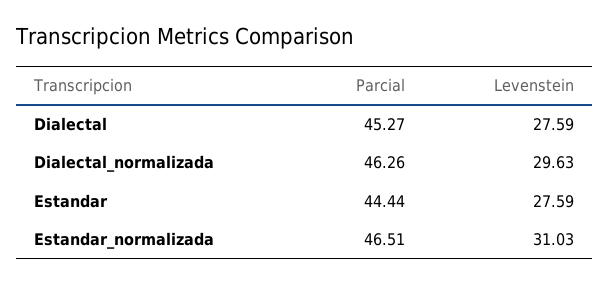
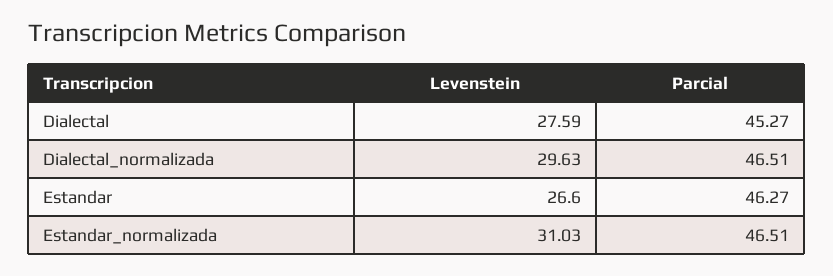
  {
    "Parcial": {
      "Dialectal": 45.27,
-     "Dialectal_normalizada": 46.26,
+     "Dialectal_normalizada": 46.51,
-     "Estandar": 44.44,
+     "Estandar": 46.27,
      "Estandar_normalizada": 46.51
    },
    "Levenstein": {
      "Dialectal": 27.59,
      "Dialectal_normalizada": 29.63,
-     "Estandar": 27.59,
+     "Estandar": 26.6,
      "Estandar_normalizada": 31.03
    }
  }

